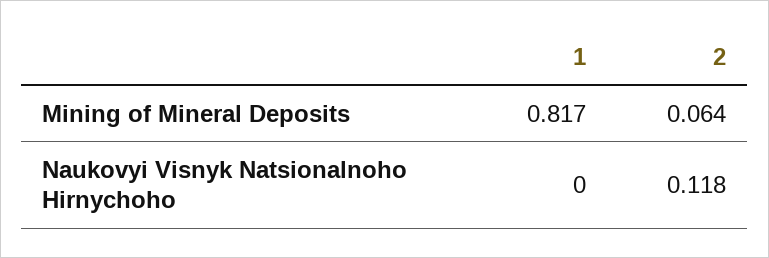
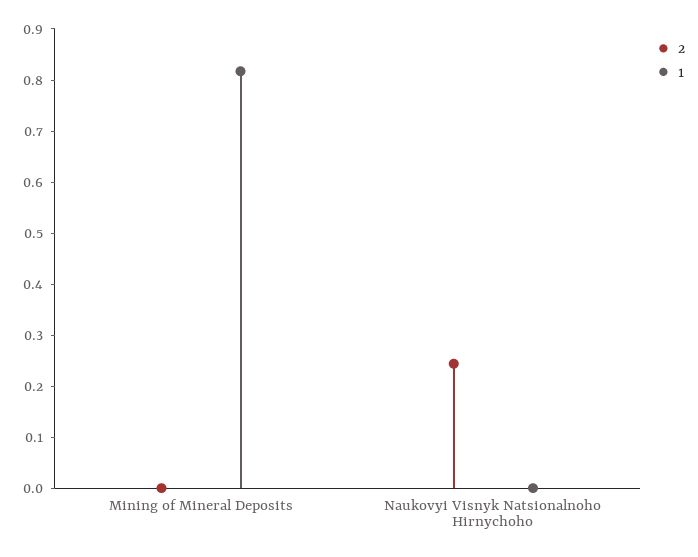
  {
    "1": {
      "Mining of Mineral Deposits": 0.817,
      "Naukovyi Visnyk Natsionalnoho Hirnychoho": 0
    },
    "2": {
-     "Mining of Mineral Deposits": 0.064,
+     "Mining of Mineral Deposits": 0,
-     "Naukovyi Visnyk Natsionalnoho Hirnychoho": 0.118
+     "Naukovyi Visnyk Natsionalnoho Hirnychoho": 0.24
    }
  }

